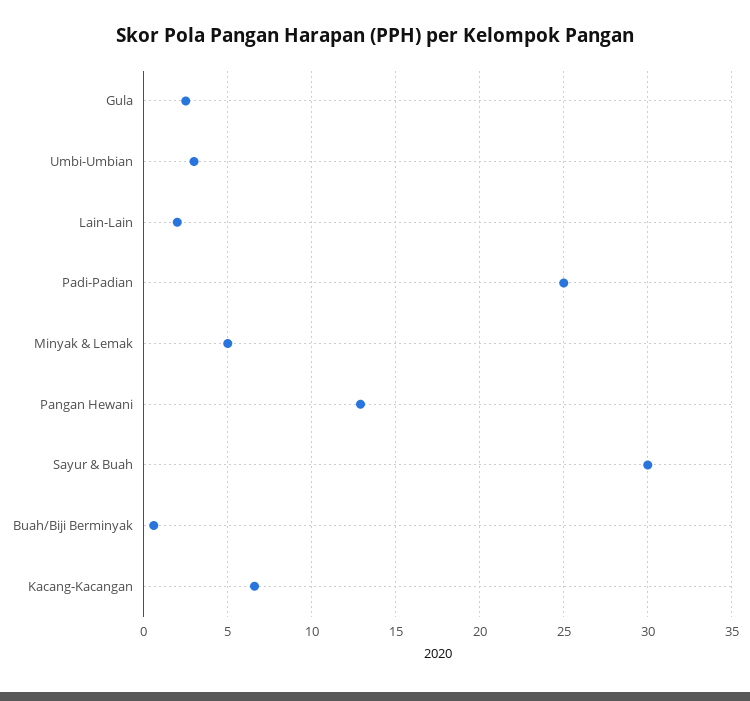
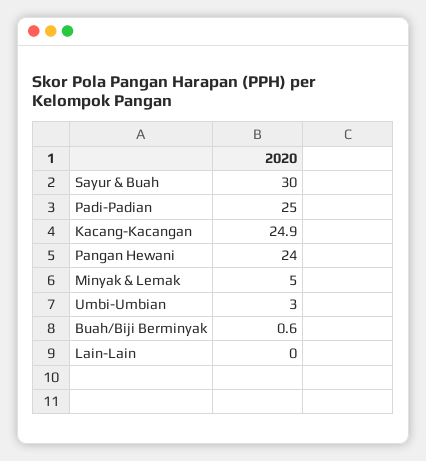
  {
-   "Gula": 2.5,
    "Umbi-Umbian": 3,
-   "Lain-Lain": 2,
+   "Lain-Lain": 0,
    "Padi-Padian": 25,
    "Minyak & Lemak": 5,
-   "Pangan Hewani": 13,
+   "Pangan Hewani": 24,
    "Sayur & Buah": 30,
    "Buah/Biji Berminyak": 0.6,
-   "Kacang-Kacangan": 6.5
+   "Kacang-Kacangan": 24.9
  }

